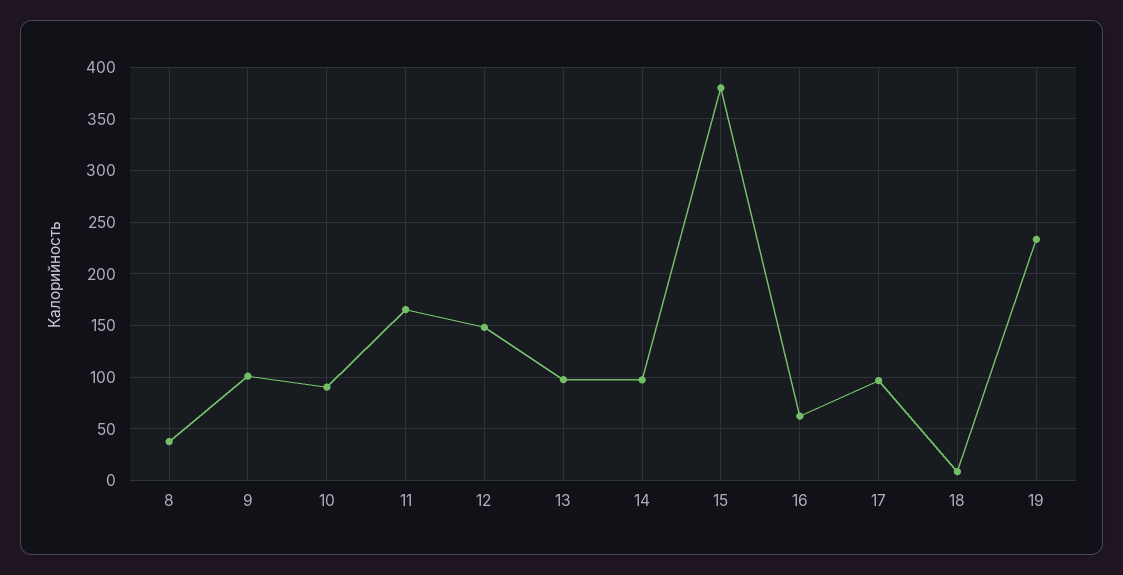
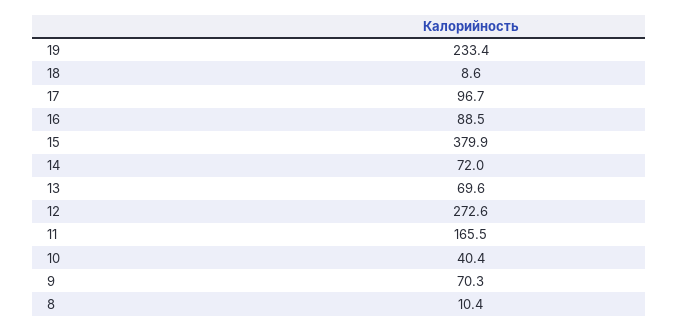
  {
-   "8": 40,
+   "8": 10.4,
-   "9": 100,
+   "9": 70.3,
-   "10": 90,
+   "10": 40.4,
    "11": 165.5,
-   "12": 150,
+   "12": 272.6,
-   "13": 100,
+   "13": 69.6,
-   "14": 100,
+   "14": 72,
    "15": 379.9,
-   "16": 60,
+   "16": 88.5,
    "17": 96.7,
    "18": 8.6,
    "19": 233.4
  }

